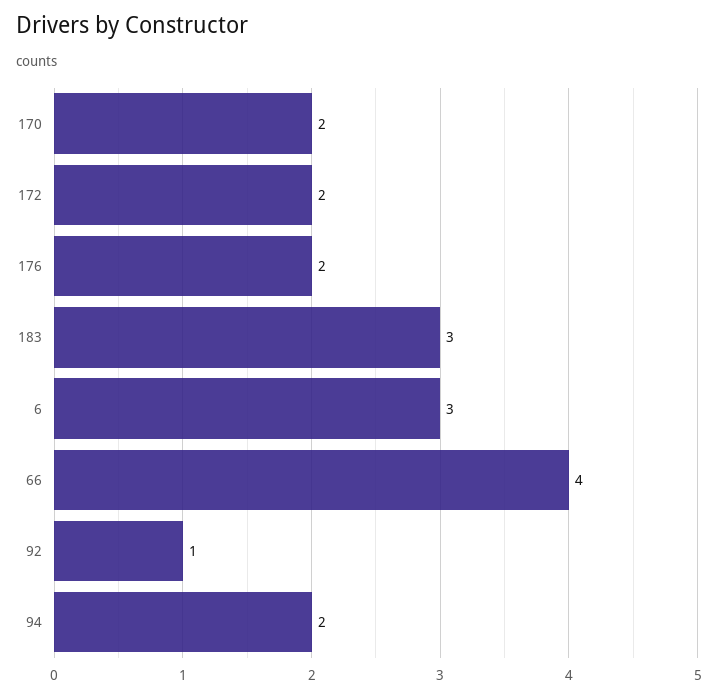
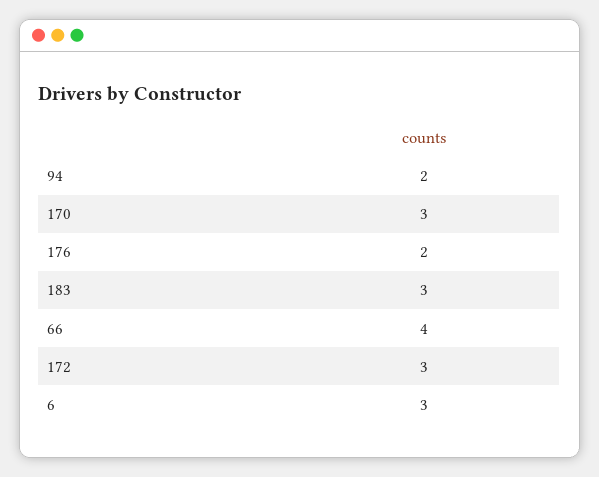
  {
-   "170": 2,
+   "170": 3,
-   "172": 2,
+   "172": 3,
    "176": 2,
    "183": 3,
    "6": 3,
    "66": 4,
-   "92": 1,
    "94": 2
  }

